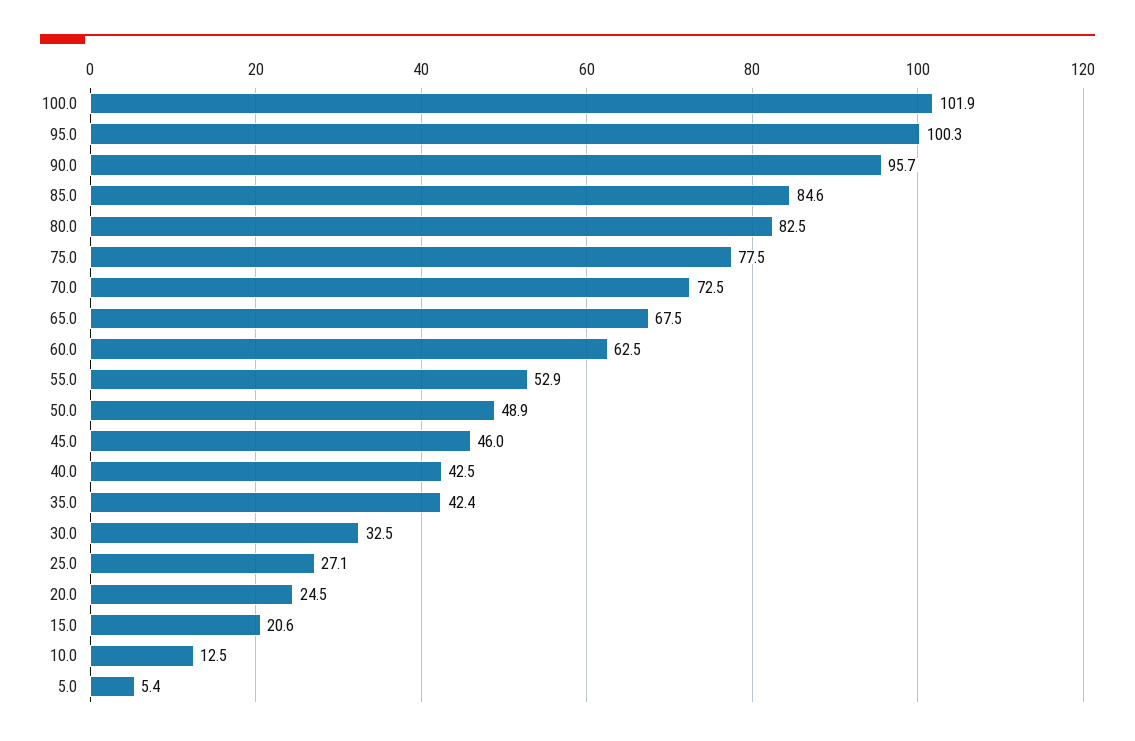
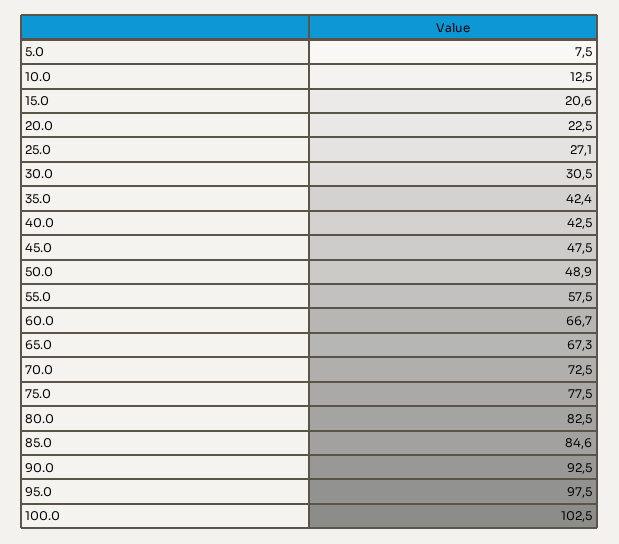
  {
-   "100.0": 101.9,
+   "100.0": 102.5,
-   "95.0": 100.3,
+   "95.0": 97.5,
-   "90.0": 95.7,
+   "90.0": 92.5,
    "85.0": 84.6,
    "80.0": 82.5,
    "75.0": 77.5,
    "70.0": 72.5,
-   "65.0": 67.5,
+   "65.0": 67.3,
-   "60.0": 62.5,
+   "60.0": 66.7,
-   "55.0": 52.9,
+   "55.0": 57.5,
    "50.0": 48.9,
-   "45.0": 46,
+   "45.0": 47.5,
    "40.0": 42.5,
    "35.0": 42.4,
-   "30.0": 32.5,
+   "30.0": 30.5,
    "25.0": 27.1,
-   "20.0": 24.5,
+   "20.0": 22.5,
    "15.0": 20.6,
    "10.0": 12.5,
-   "5.0": 5.4
+   "5.0": 7.5
  }

